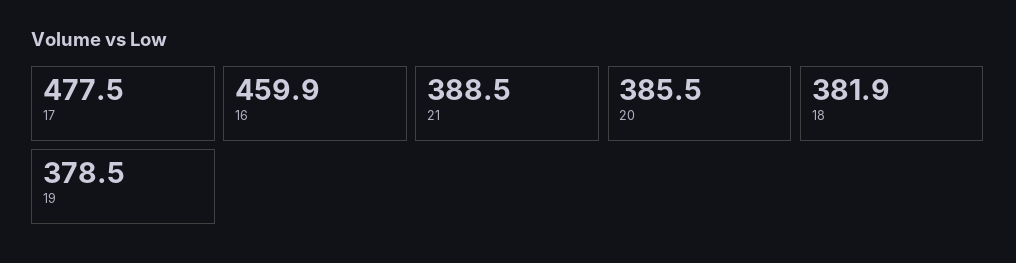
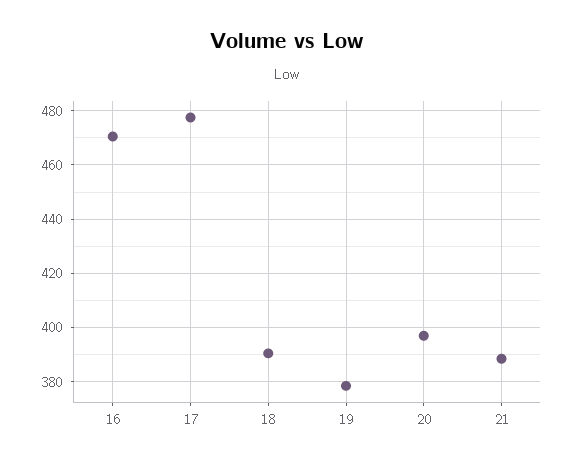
  {
    "17": 477.5,
-   "16": 459.9,
+   "16": 470,
    "21": 388.5,
-   "20": 385.5,
+   "20": 397.5,
-   "18": 381.9,
+   "18": 390,
    "19": 378.5
  }

